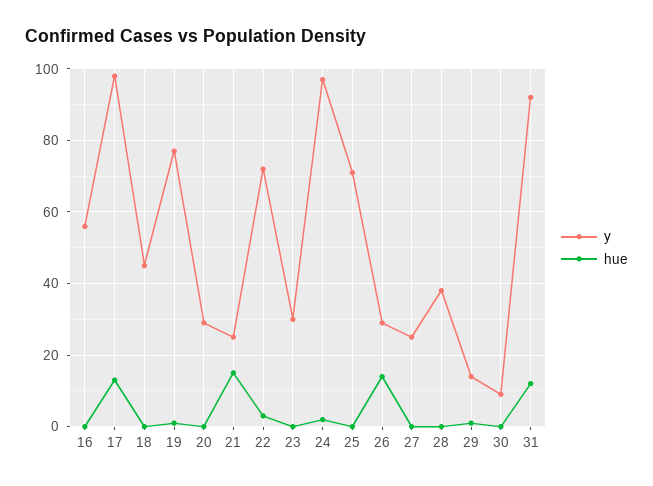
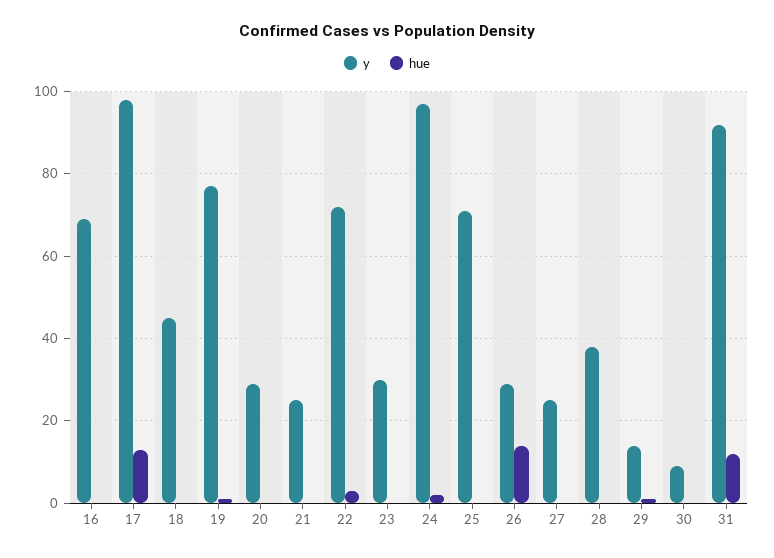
  {
    "y": {
-     "16": 55,
+     "16": 70,
      "17": 100,
      "18": 45,
      "19": 75,
      "20": 30,
      "21": 25,
      "22": 70,
      "23": 30,
      "24": 95,
      "25": 70,
      "26": 30,
      "27": 25,
      "28": 40,
      "29": 15,
      "30": 10,
      "31": 90
    },
    "hue": {
      "16": 0,
      "17": 15,
      "18": 0,
      "19": 0,
      "20": 0,
-     "21": 15,
+     "21": 0,
      "22": 5,
      "23": 0,
      "24": 0,
      "25": 0,
      "26": 15,
      "27": 0,
      "28": 0,
      "29": 0,
      "30": 0,
      "31": 10
    }
  }

